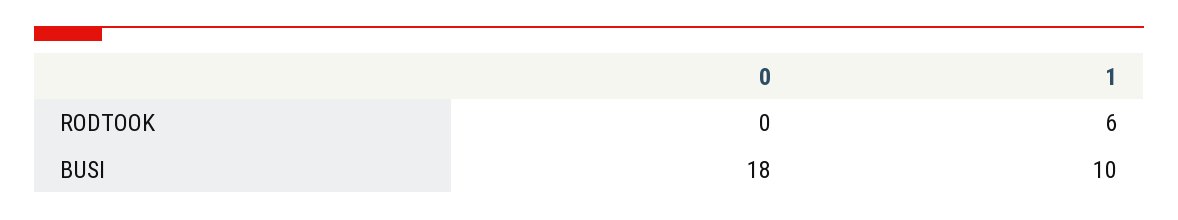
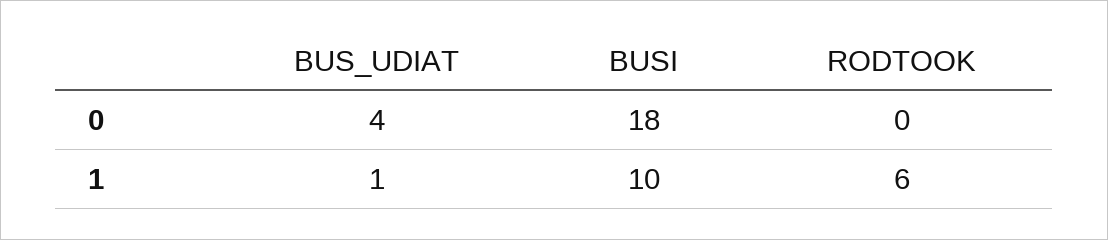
  {
    "0": {
      "RODTOOK": 0,
-     "BUSI": 18
+     "BUSI": 18,
+     "BUS_UDIAT": 4
    },
    "1": {
      "RODTOOK": 6,
-     "BUSI": 10
+     "BUSI": 10,
+     "BUS_UDIAT": 1
    }
  }

